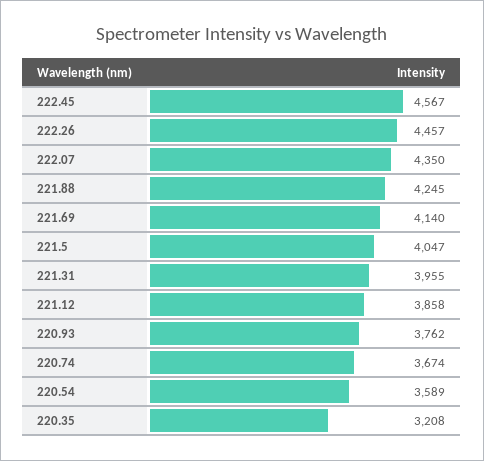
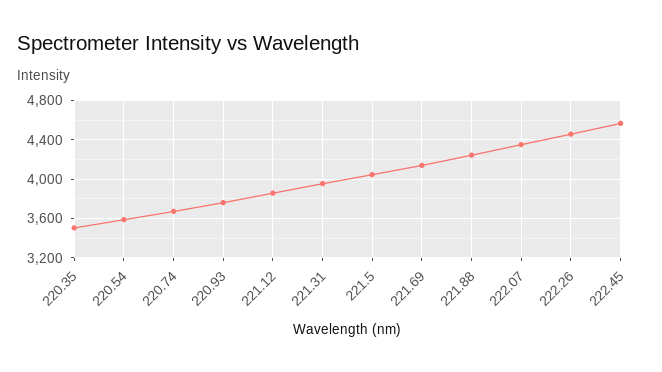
  {
    "222.45": 4567,
    "222.26": 4457,
    "222.07": 4350,
    "221.88": 4245,
    "221.69": 4140,
    "221.5": 4047,
    "221.31": 3955,
    "221.12": 3858,
    "220.93": 3762,
    "220.74": 3674,
    "220.54": 3589,
-   "220.35": 3208
+   "220.35": 3500
  }

